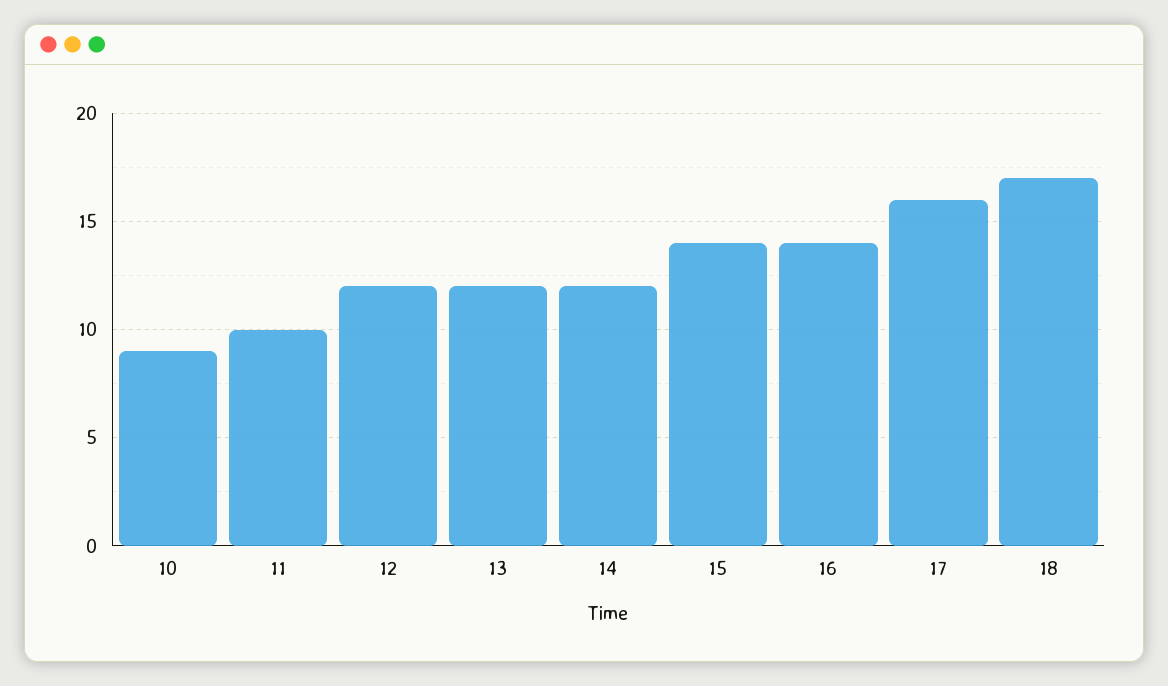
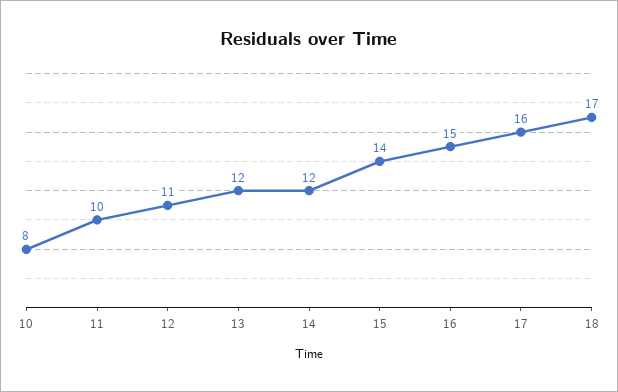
  {
-   "10": 9,
+   "10": 8,
    "11": 10,
-   "12": 12,
+   "12": 11,
    "13": 12,
    "14": 12,
    "15": 14,
-   "16": 14,
+   "16": 15,
    "17": 16,
    "18": 17
  }

